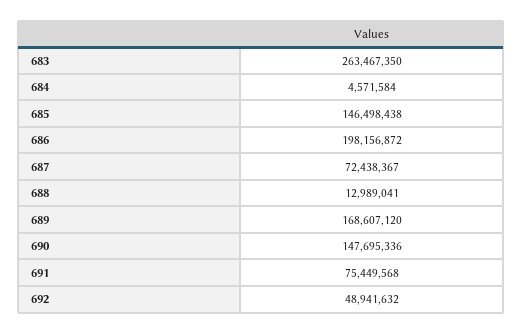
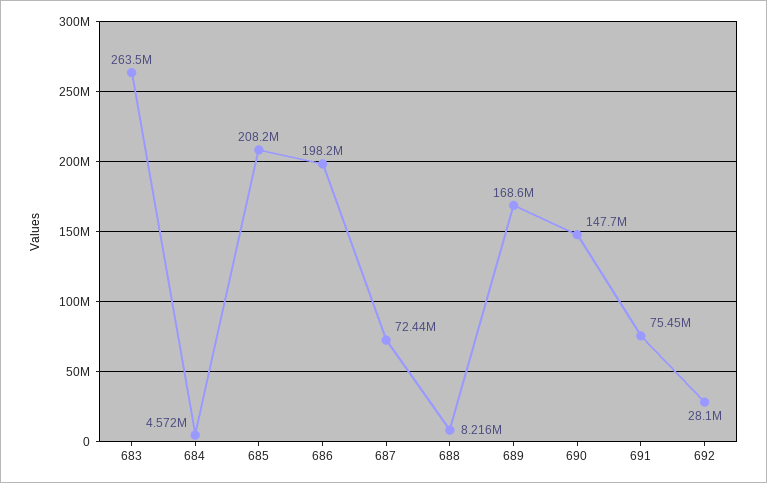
  {
    "683": 263467350,
    "684": 4571584,
-   "685": 146498438,
+   "685": 208200000,
    "686": 198156872,
    "687": 72438367,
-   "688": 12989041,
+   "688": 8216000,
    "689": 168607120,
    "690": 147695336,
    "691": 75449568,
-   "692": 48941632
+   "692": 28100000
  }

